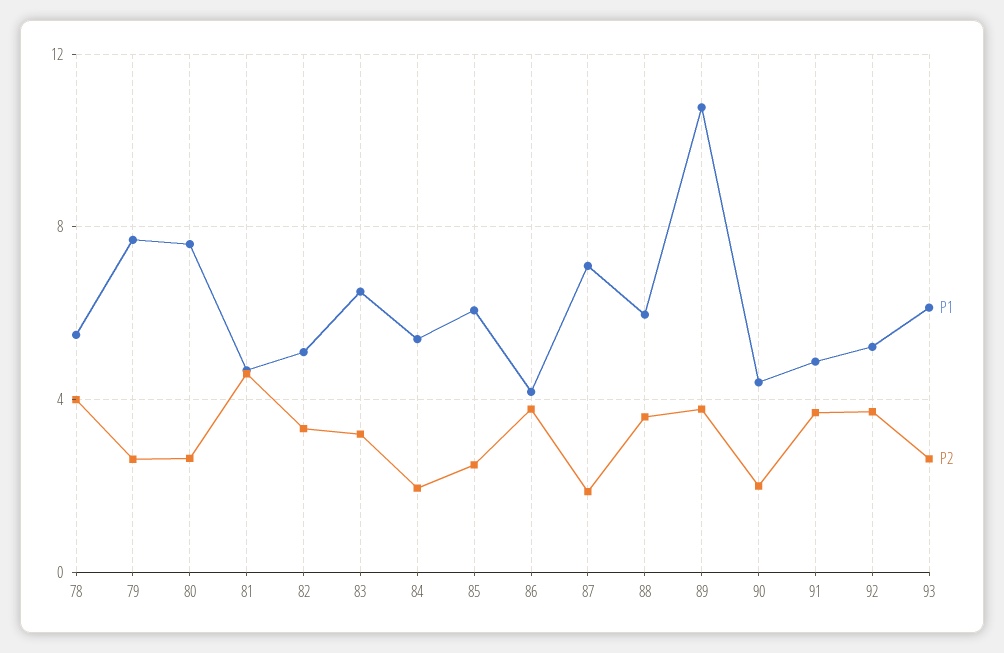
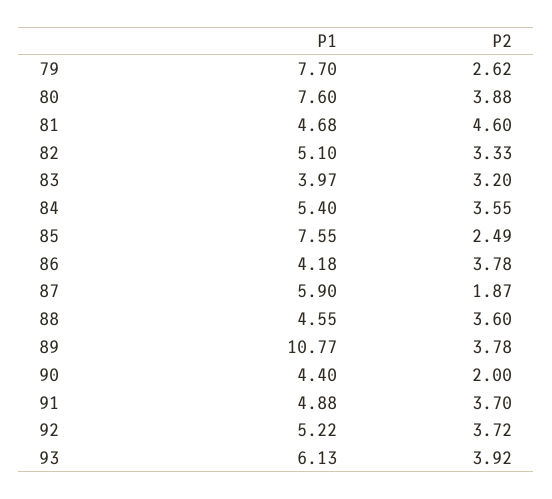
  {
    "P1": {
-     "78": 5.5,
      "79": 7.7,
      "80": 7.6,
      "81": 4.68,
      "82": 5.1,
-     "83": 6.5,
+     "83": 3.97,
      "84": 5.4,
-     "85": 6,
+     "85": 7.55,
      "86": 4.18,
-     "87": 7,
+     "87": 5.9,
-     "88": 6,
+     "88": 4.55,
      "89": 10.77,
      "90": 4.4,
      "91": 4.88,
      "92": 5.22,
      "93": 6.13
    },
    "P2": {
-     "78": 4,
      "79": 2.62,
-     "80": 2.5,
+     "80": 3.88,
      "81": 4.6,
      "82": 3.33,
      "83": 3.2,
-     "84": 2,
+     "84": 3.55,
      "85": 2.49,
      "86": 3.78,
      "87": 1.87,
      "88": 3.6,
      "89": 3.78,
      "90": 2,
      "91": 3.7,
      "92": 3.72,
-     "93": 2.5
+     "93": 3.92
    }
  }

